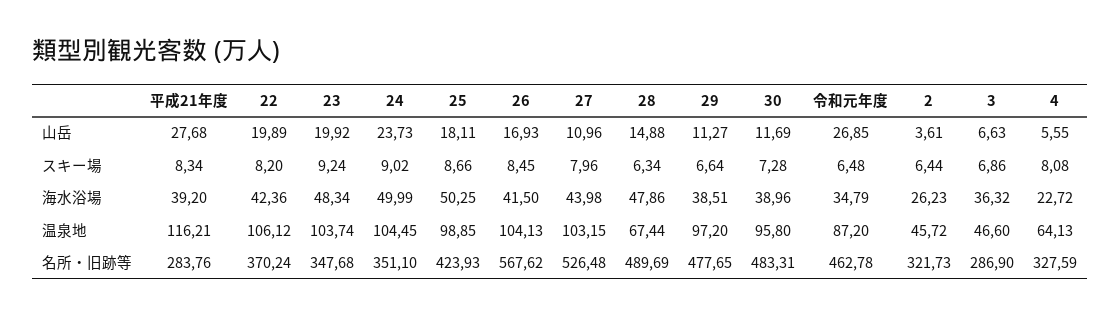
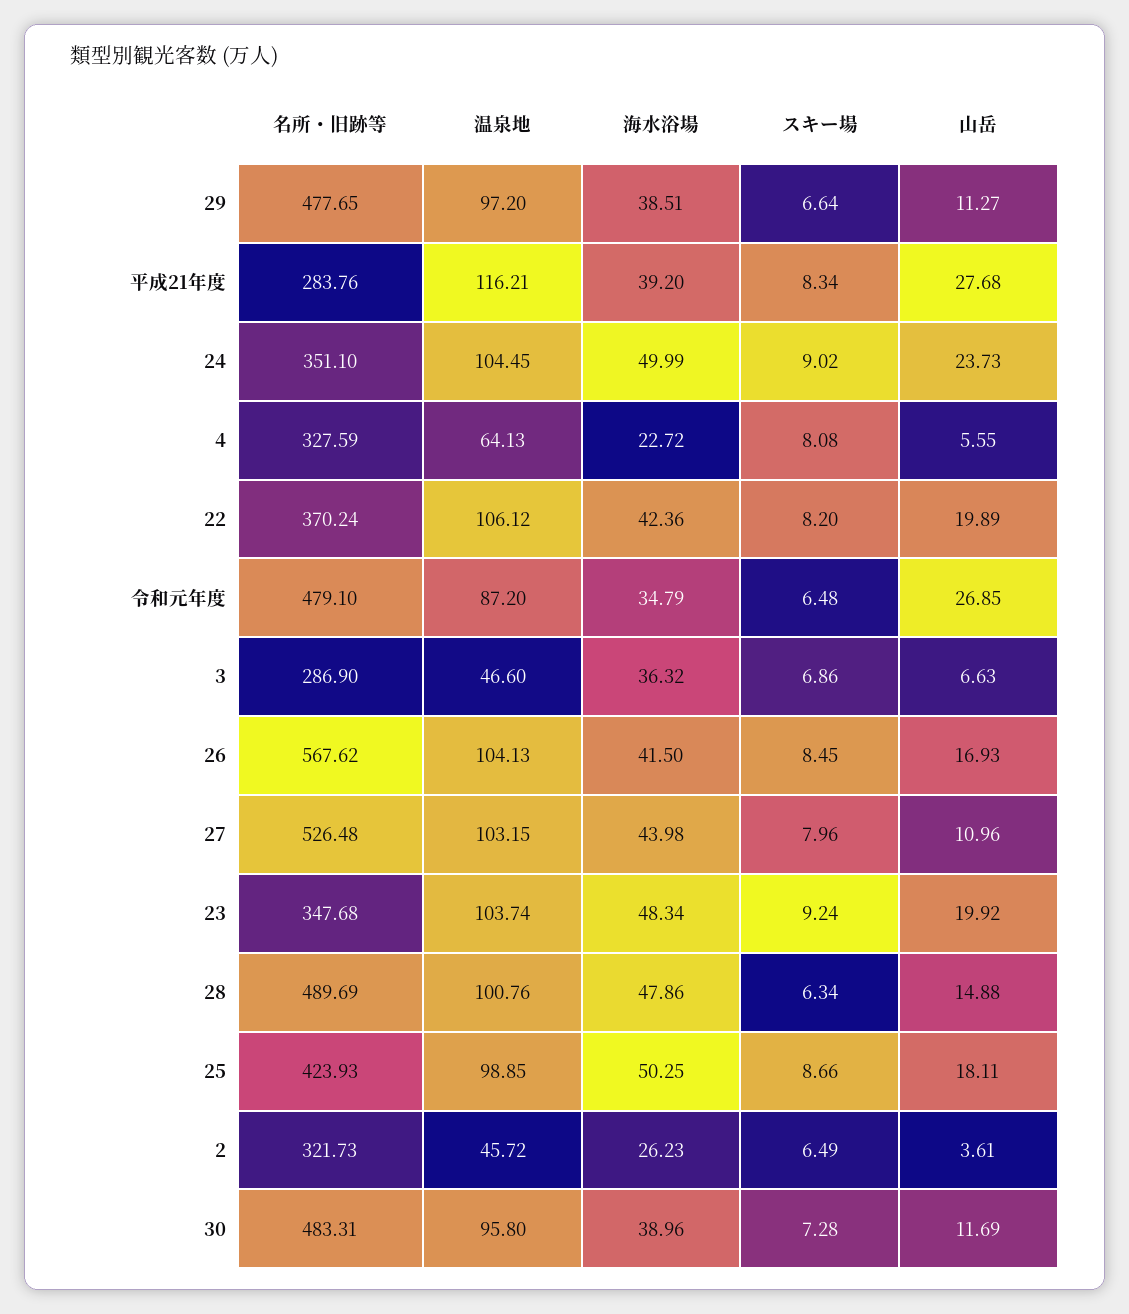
  {
    "平成21年度": {
      "山岳": 27.68,
      "スキー場": 8.34,
      "海水浴場": 39.2,
      "温泉地": 116.21,
      "名所・旧跡等": 283.76
    },
    "22": {
      "山岳": 19.89,
      "スキー場": 8.2,
      "海水浴場": 42.36,
      "温泉地": 106.12,
      "名所・旧跡等": 370.24
    },
    "23": {
      "山岳": 19.92,
      "スキー場": 9.24,
      "海水浴場": 48.34,
      "温泉地": 103.74,
      "名所・旧跡等": 347.68
    },
    "24": {
      "山岳": 23.73,
      "スキー場": 9.02,
      "海水浴場": 49.99,
      "温泉地": 104.45,
      "名所・旧跡等": 351.1
    },
    "25": {
      "山岳": 18.11,
      "スキー場": 8.66,
      "海水浴場": 50.25,
      "温泉地": 98.85,
      "名所・旧跡等": 423.93
    },
    "26": {
      "山岳": 16.93,
      "スキー場": 8.45,
      "海水浴場": 41.5,
      "温泉地": 104.13,
      "名所・旧跡等": 567.62
    },
    "27": {
      "山岳": 10.96,
      "スキー場": 7.96,
      "海水浴場": 43.98,
      "温泉地": 103.15,
      "名所・旧跡等": 526.48
    },
    "28": {
      "山岳": 14.88,
      "スキー場": 6.34,
      "海水浴場": 47.86,
-     "温泉地": 67.44,
+     "温泉地": 100.76,
      "名所・旧跡等": 489.69
    },
    "29": {
      "山岳": 11.27,
      "スキー場": 6.64,
      "海水浴場": 38.51,
      "温泉地": 97.2,
      "名所・旧跡等": 477.65
    },
    "30": {
      "山岳": 11.69,
      "スキー場": 7.28,
      "海水浴場": 38.96,
      "温泉地": 95.8,
      "名所・旧跡等": 483.31
    },
    "令和元年度": {
      "山岳": 26.85,
      "スキー場": 6.48,
      "海水浴場": 34.79,
      "温泉地": 87.2,
-     "名所・旧跡等": 462.78
+     "名所・旧跡等": 479.1
    },
    "2": {
      "山岳": 3.61,
-     "スキー場": 6.44,
+     "スキー場": 6.49,
      "海水浴場": 26.23,
      "温泉地": 45.72,
      "名所・旧跡等": 321.73
    },
    "3": {
      "山岳": 6.63,
      "スキー場": 6.86,
      "海水浴場": 36.32,
      "温泉地": 46.6,
      "名所・旧跡等": 286.9
    },
    "4": {
      "山岳": 5.55,
      "スキー場": 8.08,
      "海水浴場": 22.72,
      "温泉地": 64.13,
      "名所・旧跡等": 327.59
    }
  }

